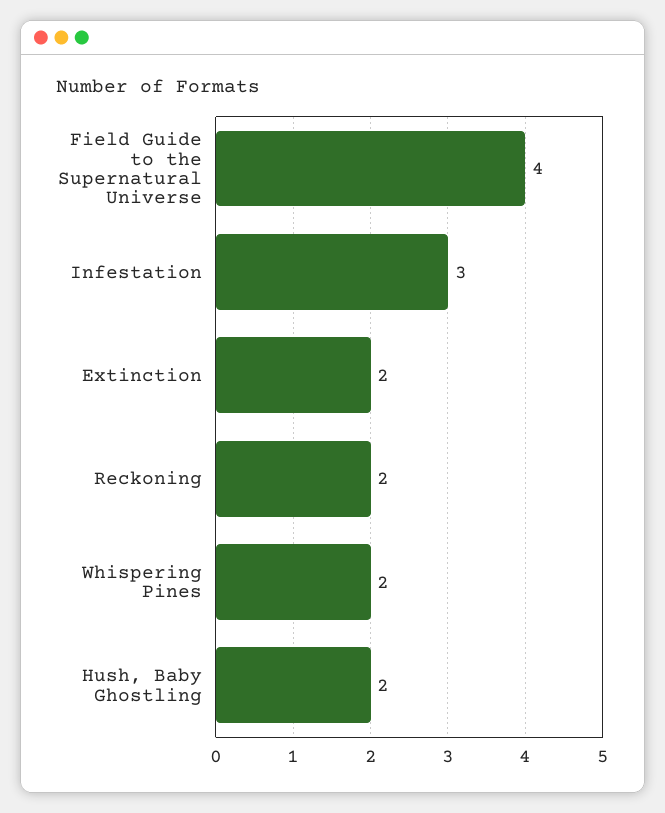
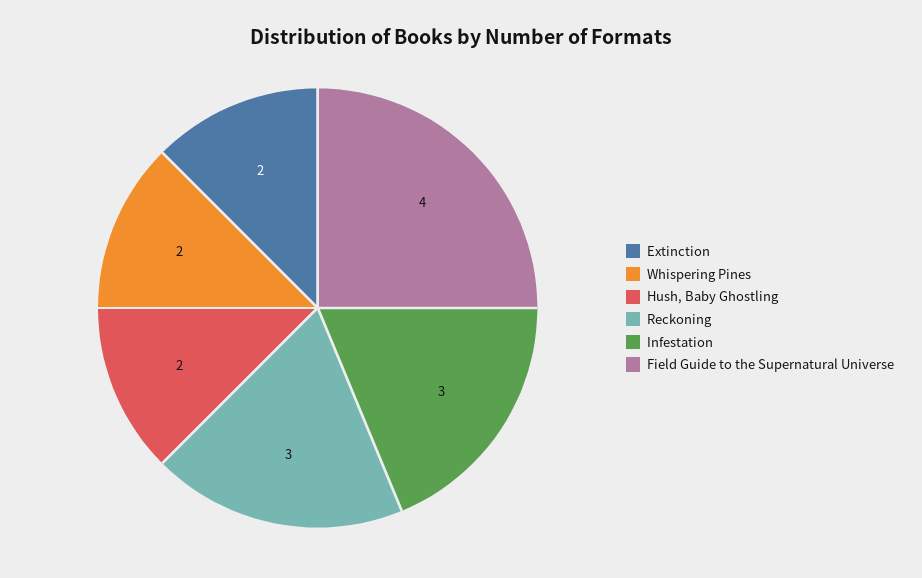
  {
    "Field Guide to the Supernatural Universe": 4,
    "Infestation": 3,
    "Extinction": 2,
-   "Reckoning": 2,
+   "Reckoning": 3,
    "Whispering Pines": 2,
    "Hush, Baby Ghostling": 2
  }

